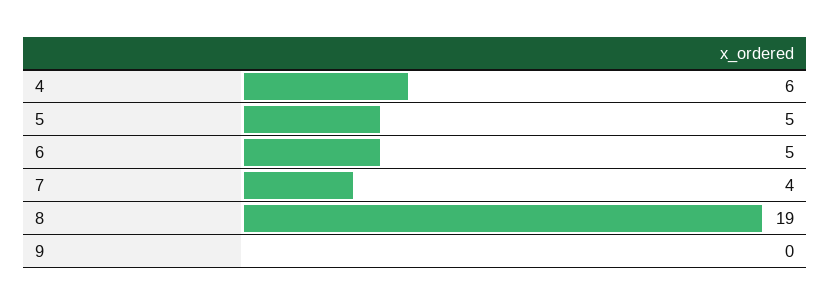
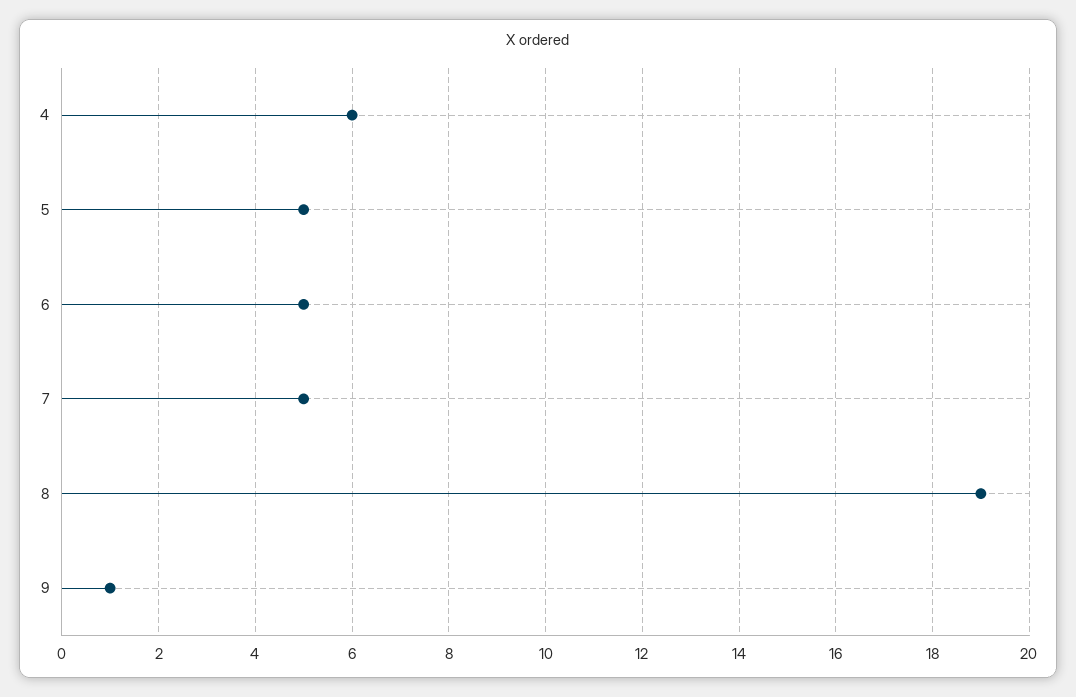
  {
    "4": 6,
    "5": 5,
    "6": 5,
-   "7": 4,
+   "7": 5,
    "8": 19,
-   "9": 0
+   "9": 1
  }

